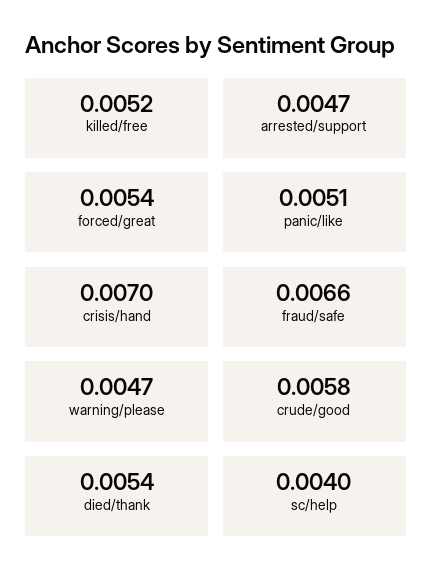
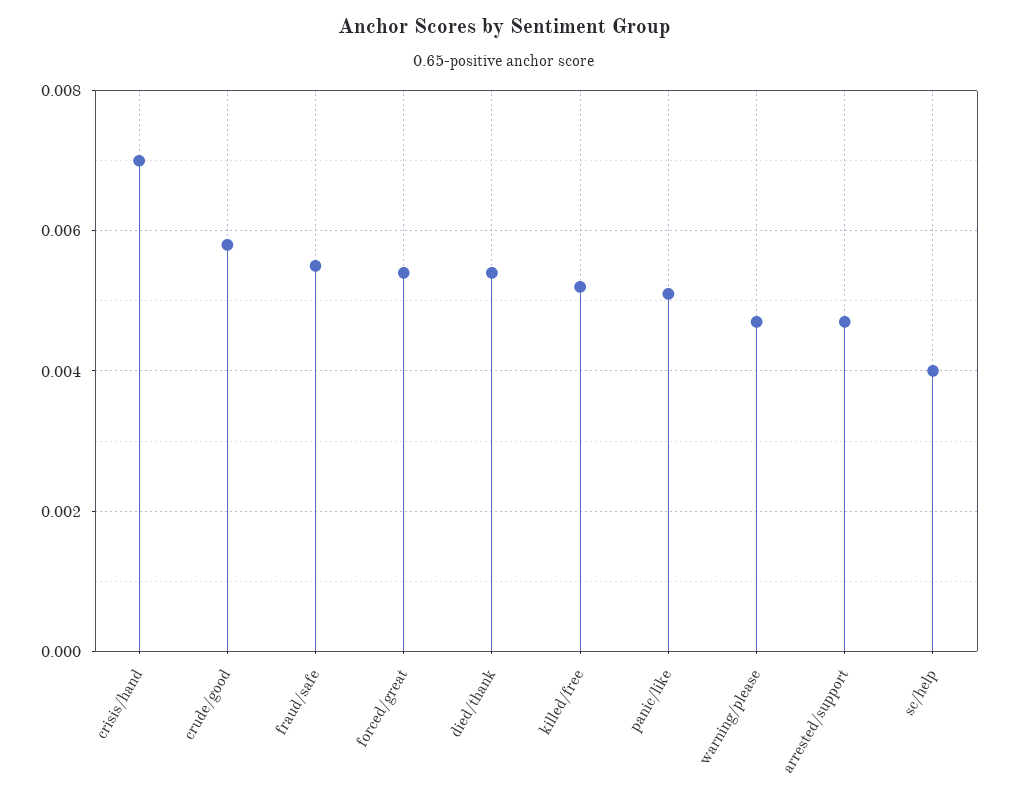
  {
    "killed/free": 0.0052,
    "arrested/support": 0.0047,
    "forced/great": 0.0054,
    "panic/like": 0.0051,
    "crisis/hand": 0.007,
-   "fraud/safe": 0.0066,
+   "fraud/safe": 0.0055,
    "warning/please": 0.0047,
    "crude/good": 0.0058,
    "died/thank": 0.0054,
    "sc/help": 0.004
  }

